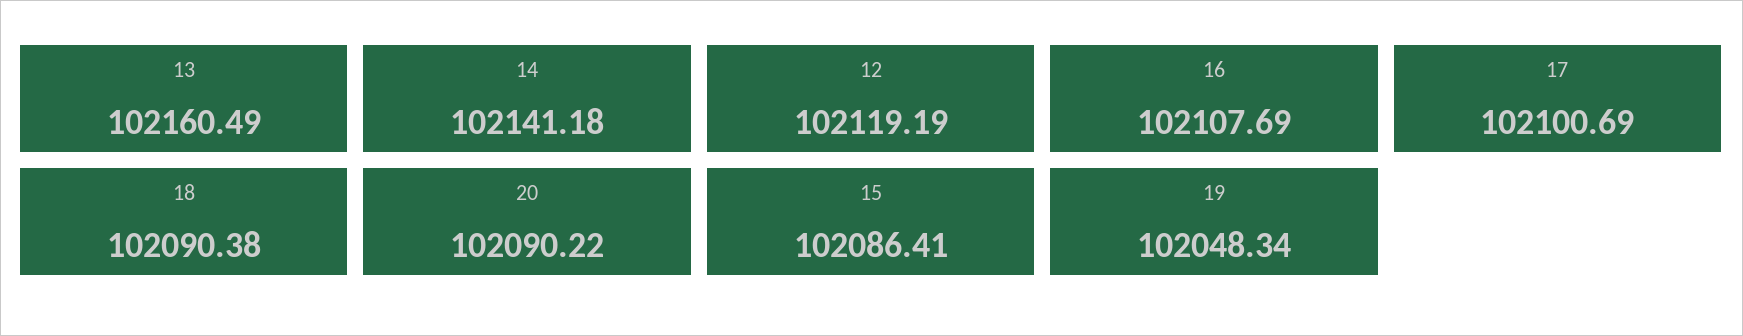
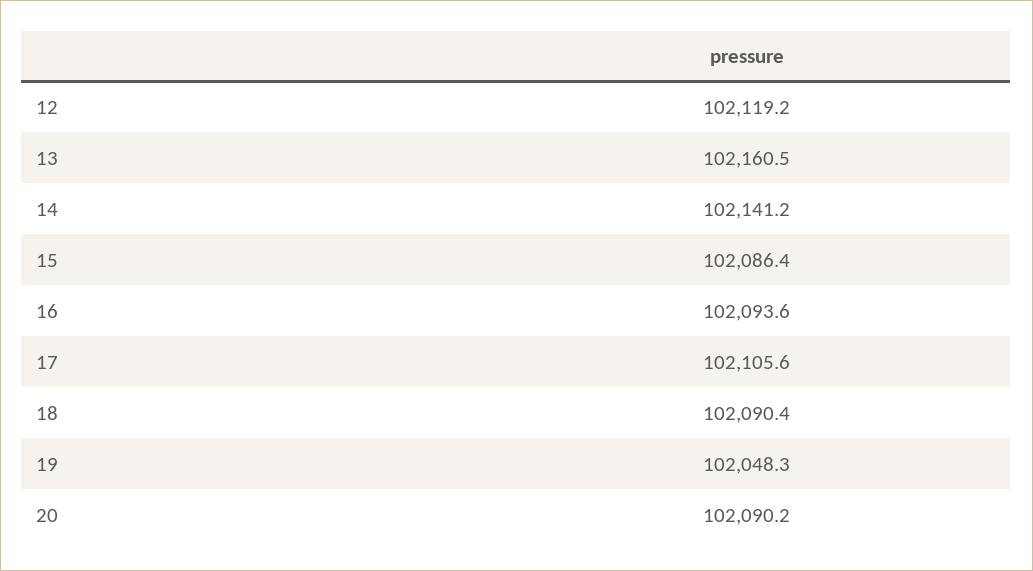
  {
    "13": 102160.49,
    "14": 102141.18,
    "12": 102119.19,
-   "16": 102107.69,
+   "16": 102093.6,
-   "17": 102100.69,
+   "17": 102105.6,
    "18": 102090.38,
    "20": 102090.22,
    "15": 102086.41,
    "19": 102048.34
  }

